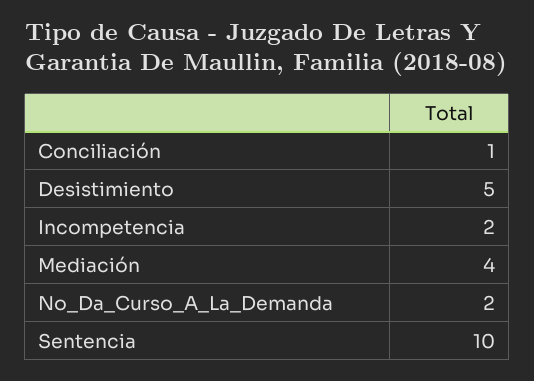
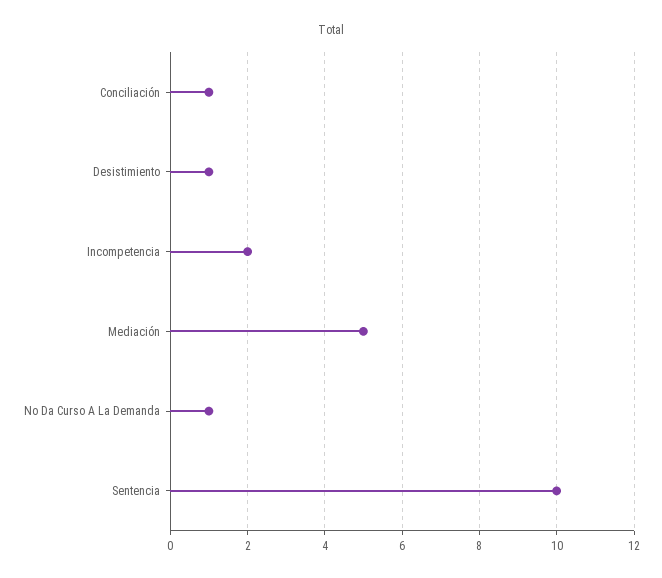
  {
    "Conciliación": 1,
-   "Desistimiento": 5,
+   "Desistimiento": 1,
    "Incompetencia": 2,
-   "Mediación": 4,
+   "Mediación": 5,
-   "No_Da_Curso_A_La_Demanda": 2,
+   "No_Da_Curso_A_La_Demanda": 1,
    "Sentencia": 10
  }

